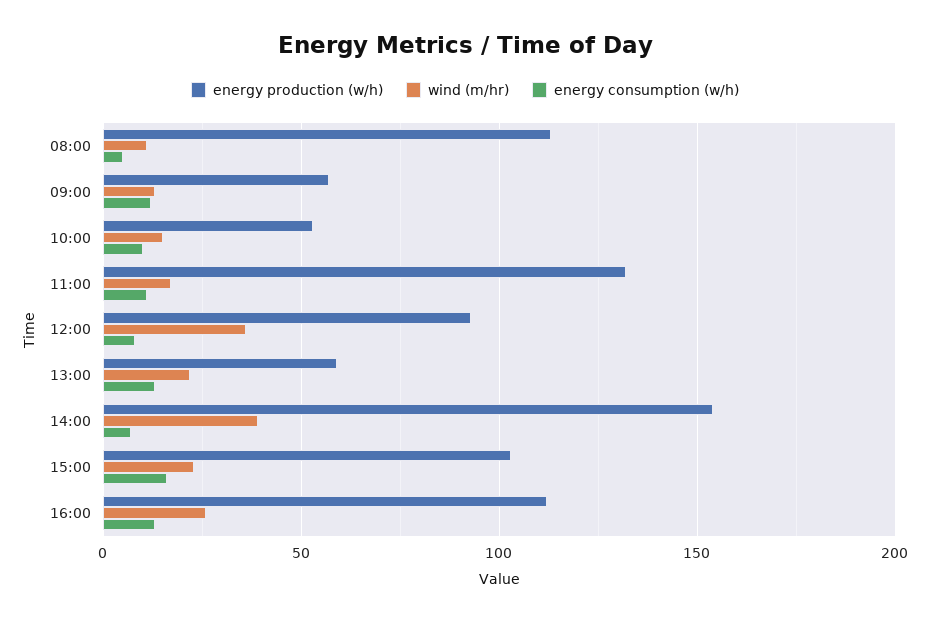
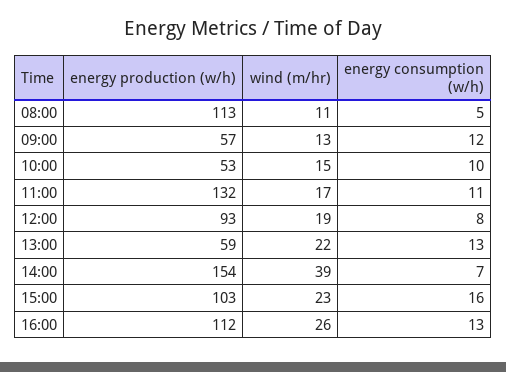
  {
    "energy production (w/h)": {
      "08:00": 113,
      "09:00": 57,
      "10:00": 53,
      "11:00": 132,
      "12:00": 93,
      "13:00": 59,
      "14:00": 154,
      "15:00": 103,
      "16:00": 112
    },
    "wind (m/hr)": {
      "08:00": 11,
      "09:00": 13,
      "10:00": 15,
      "11:00": 17,
-     "12:00": 35,
+     "12:00": 19,
      "13:00": 22,
      "14:00": 39,
      "15:00": 23,
      "16:00": 26
    },
    "energy consumption (w/h)": {
      "08:00": 5,
      "09:00": 12,
      "10:00": 10,
      "11:00": 11,
      "12:00": 8,
      "13:00": 13,
      "14:00": 7,
      "15:00": 16,
      "16:00": 13
    }
  }

